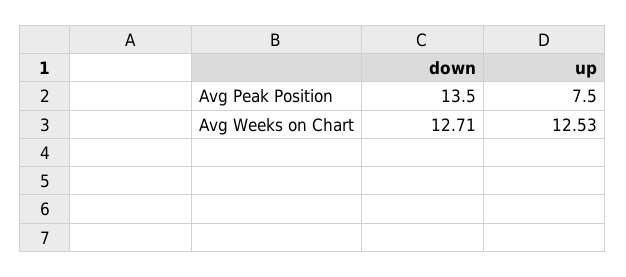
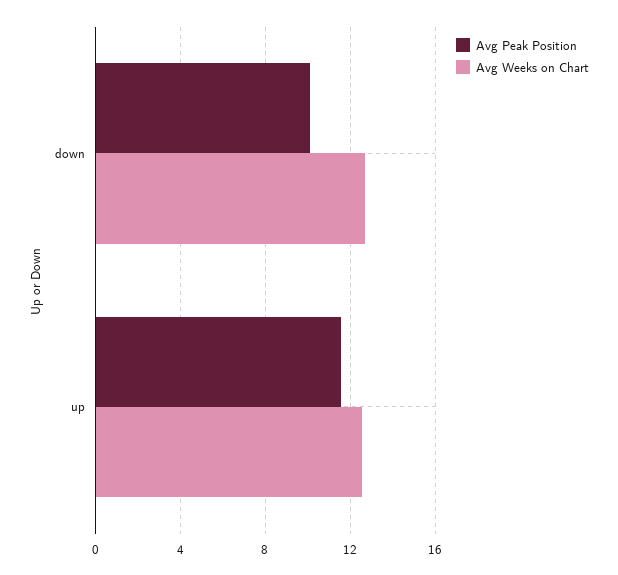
  {
    "Avg Peak Position": {
-     "down": 13.5,
+     "down": 10,
-     "up": 7.5
+     "up": 11.5
    },
    "Avg Weeks on Chart": {
      "down": 12.71,
      "up": 12.53
    }
  }

